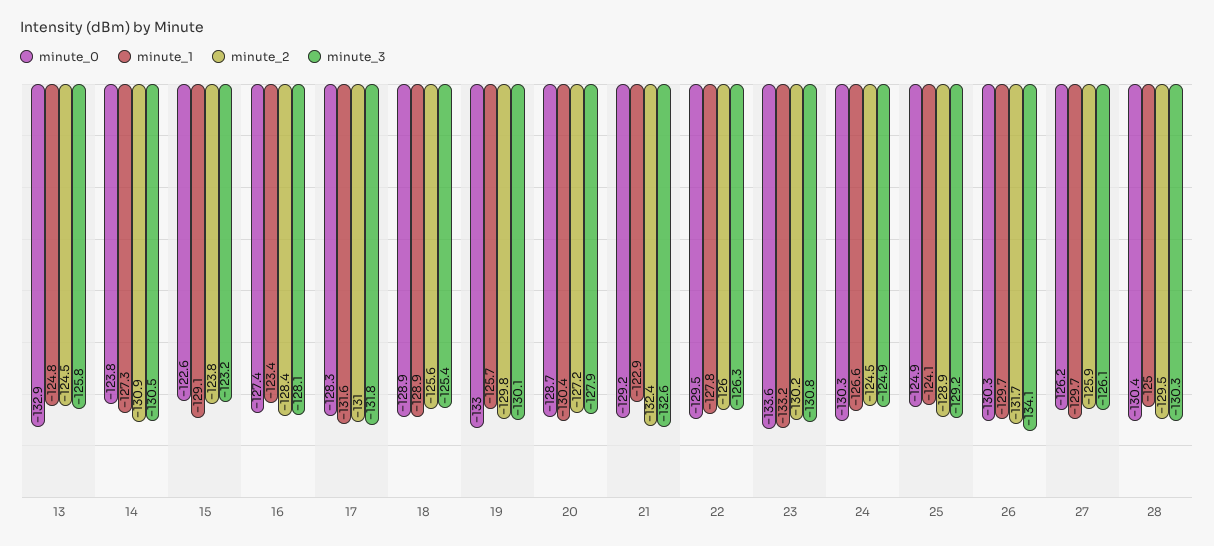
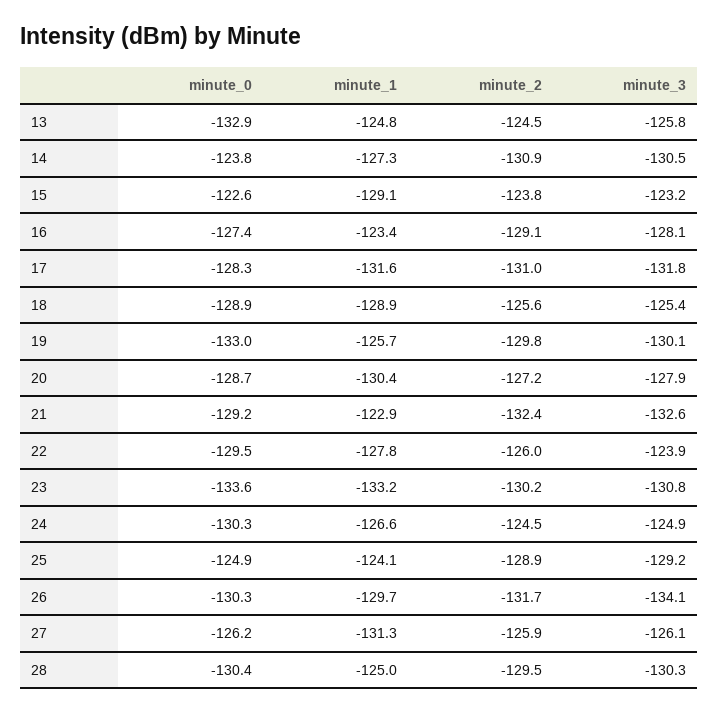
  {
    "minute_0": {
      "13": -132.9,
      "14": -123.8,
      "15": -122.6,
      "16": -127.4,
      "17": -128.3,
      "18": -128.9,
      "19": -133,
      "20": -128.7,
      "21": -129.2,
      "22": -129.5,
      "23": -133.6,
      "24": -130.3,
      "25": -124.9,
      "26": -130.3,
      "27": -126.2,
      "28": -130.4
    },
    "minute_1": {
      "13": -124.8,
      "14": -127.3,
      "15": -129.1,
      "16": -123.4,
      "17": -131.6,
      "18": -128.9,
      "19": -125.7,
      "20": -130.4,
      "21": -122.9,
      "22": -127.8,
      "23": -133.2,
      "24": -126.6,
      "25": -124.1,
      "26": -129.7,
-     "27": -129.7,
+     "27": -131.3,
      "28": -125
    },
    "minute_2": {
      "13": -124.5,
      "14": -130.9,
      "15": -123.8,
-     "16": -128.4,
+     "16": -129.1,
      "17": -131,
      "18": -125.6,
      "19": -129.8,
      "20": -127.2,
      "21": -132.4,
      "22": -126,
      "23": -130.2,
      "24": -124.5,
      "25": -128.9,
      "26": -131.7,
      "27": -125.9,
      "28": -129.5
    },
    "minute_3": {
      "13": -125.8,
      "14": -130.5,
      "15": -123.2,
      "16": -128.1,
      "17": -131.8,
      "18": -125.4,
      "19": -130.1,
      "20": -127.9,
      "21": -132.6,
-     "22": -126.3,
+     "22": -123.9,
      "23": -130.8,
      "24": -124.9,
      "25": -129.2,
      "26": -134.1,
      "27": -126.1,
      "28": -130.3
    }
  }

